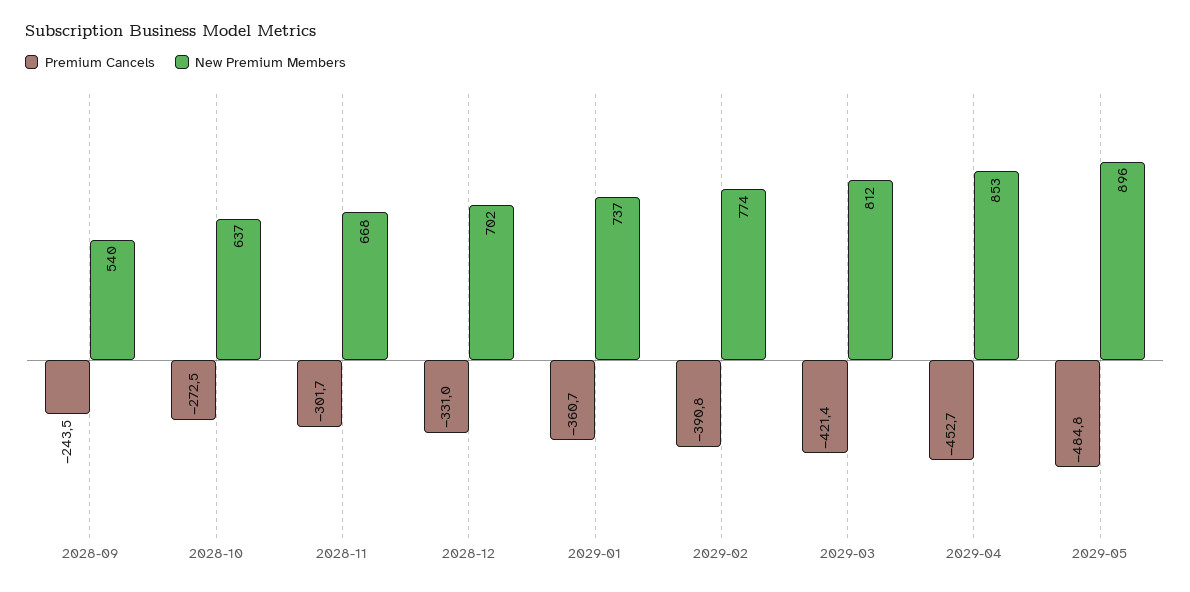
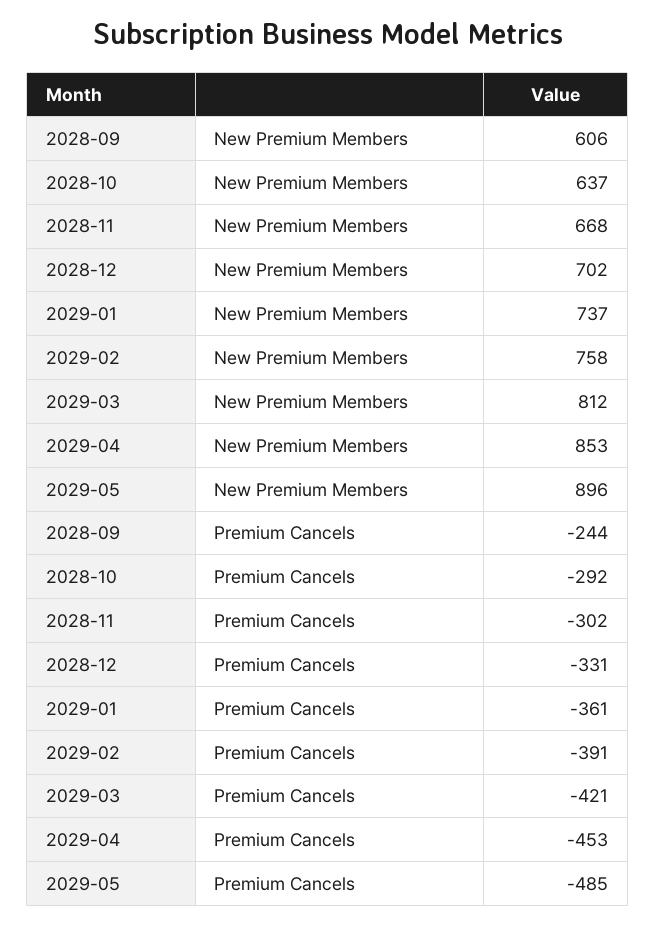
  {
    "Premium Cancels": {
      "2028-09": -243.5,
-     "2028-10": -272.5,
+     "2028-10": -292,
      "2028-11": -301.7,
      "2028-12": -331,
      "2029-01": -360.7,
      "2029-02": -390.8,
      "2029-03": -421.4,
      "2029-04": -452.7,
      "2029-05": -484.8
    },
    "New Premium Members": {
-     "2028-09": 540,
+     "2028-09": 606,
      "2028-10": 637,
      "2028-11": 668,
      "2028-12": 702,
      "2029-01": 737,
-     "2029-02": 774,
+     "2029-02": 758,
      "2029-03": 812,
      "2029-04": 853,
      "2029-05": 896
    }
  }

